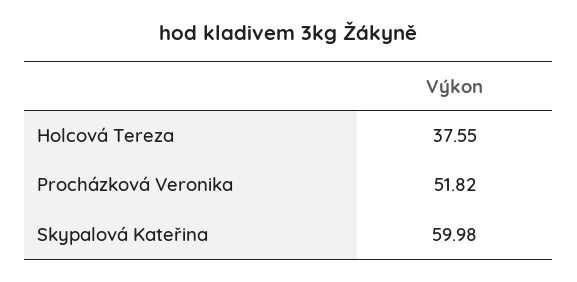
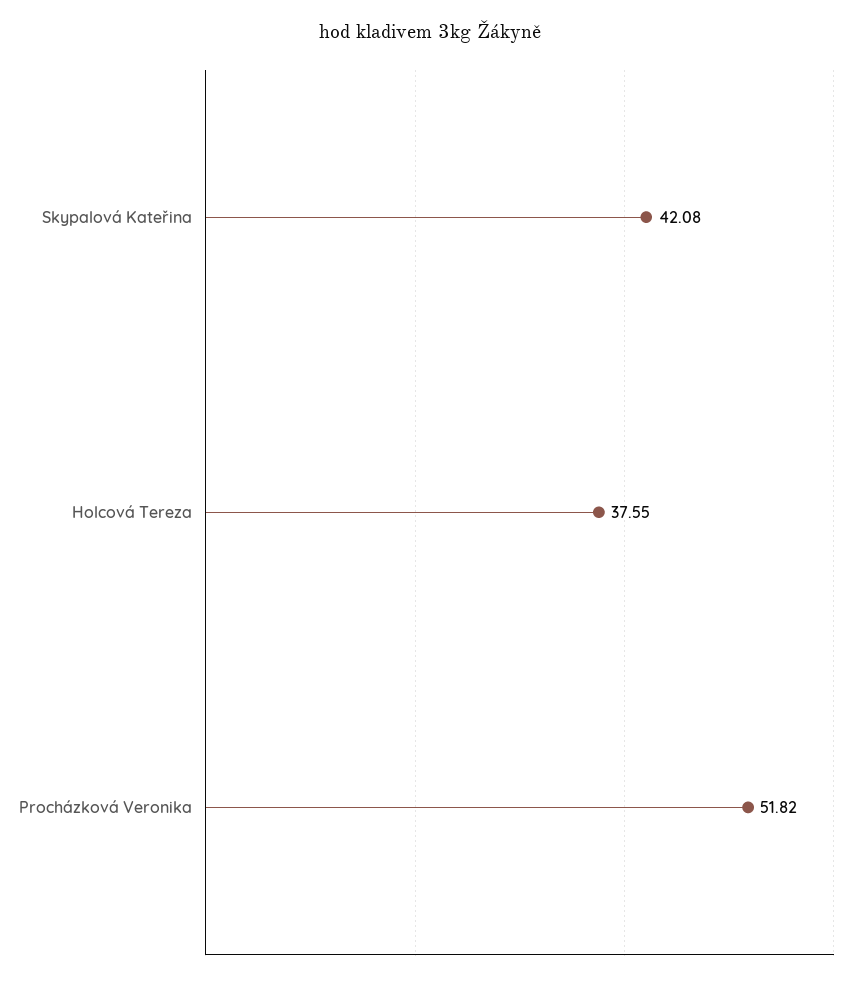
  {
    "Holcová Tereza": 37.55,
    "Procházková Veronika": 51.82,
-   "Skypalová Kateřina": 59.98
+   "Skypalová Kateřina": 42.08
  }

